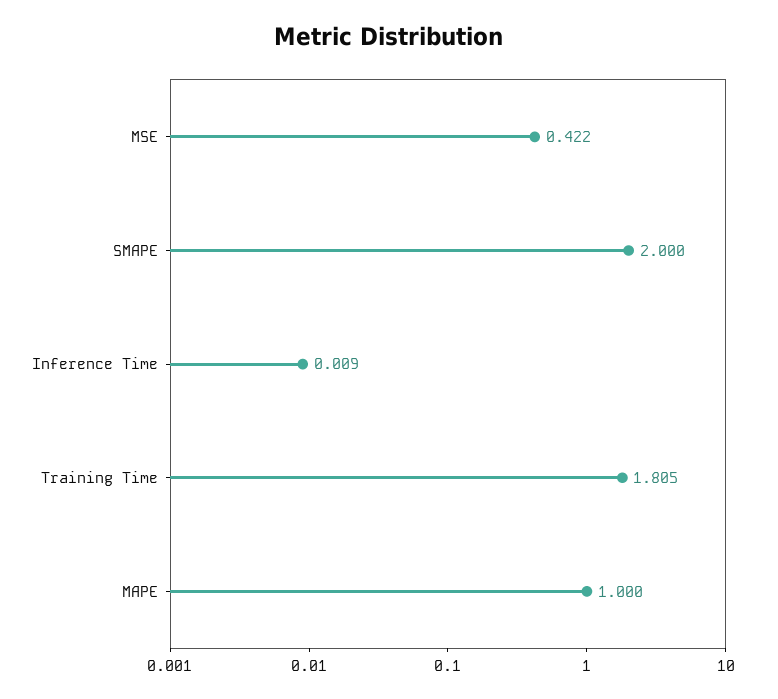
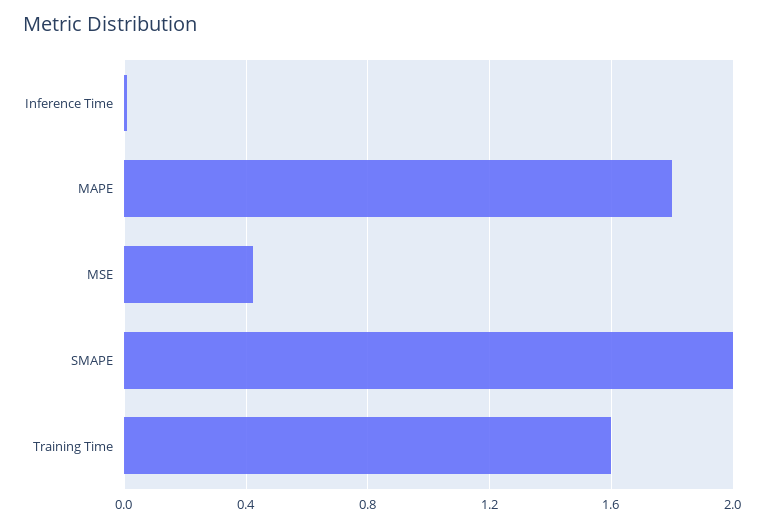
  {
    "MSE": 0.422,
    "SMAPE": 2,
    "Inference Time": 0.009,
-   "Training Time": 1.805,
+   "Training Time": 1.6,
-   "MAPE": 1
+   "MAPE": 1.8
  }

